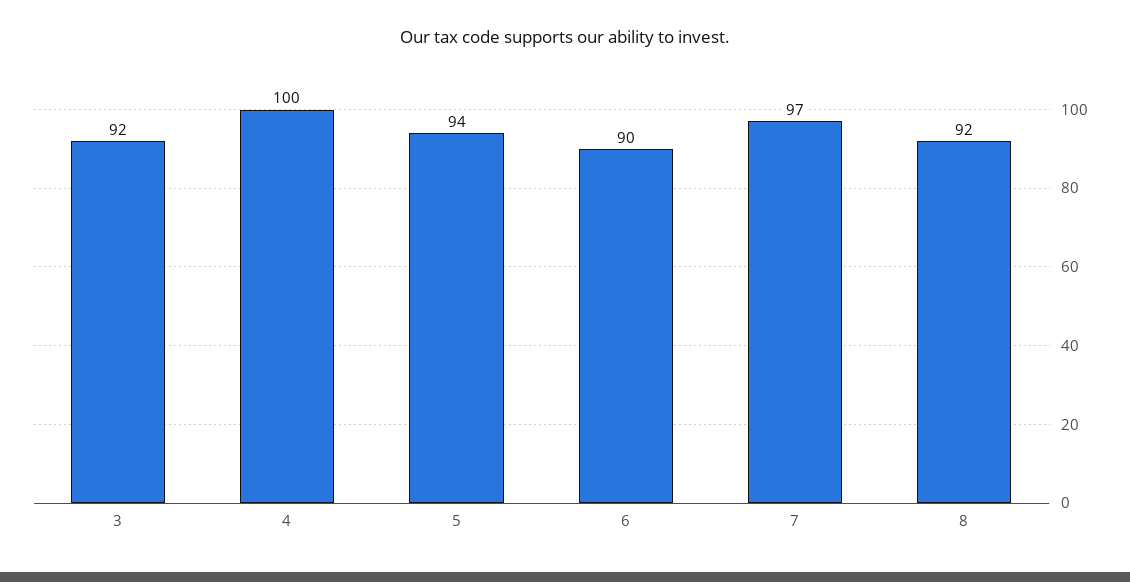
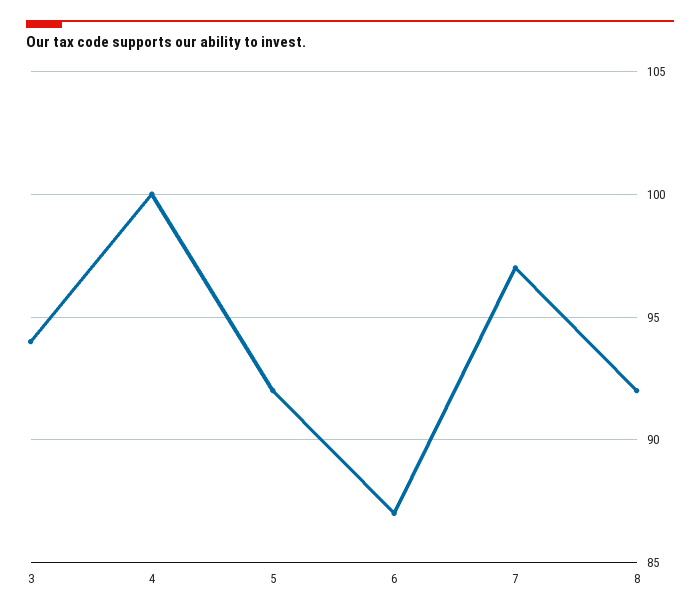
  {
-   "3": 92,
+   "3": 94,
    "4": 100,
-   "5": 94,
+   "5": 92,
-   "6": 90,
+   "6": 87,
    "7": 97,
    "8": 92
  }

